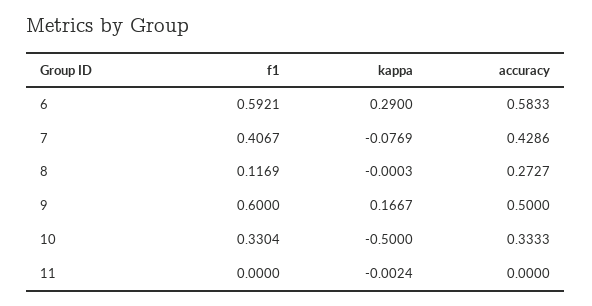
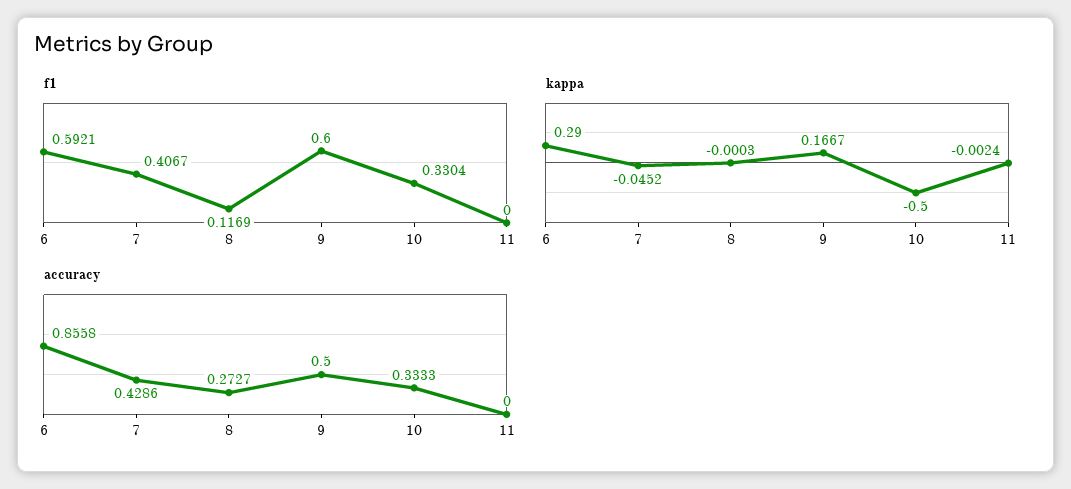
  {
    "f1": {
      "6": 0.5921,
      "7": 0.4067,
      "8": 0.1169,
      "9": 0.6,
      "10": 0.3304,
      "11": 0
    },
    "kappa": {
      "6": 0.29,
-     "7": -0.0769,
+     "7": -0.0452,
      "8": -0.0003,
      "9": 0.1667,
      "10": -0.5,
      "11": -0.0024
    },
    "accuracy": {
-     "6": 0.5833,
+     "6": 0.8558,
      "7": 0.4286,
      "8": 0.2727,
      "9": 0.5,
      "10": 0.3333,
      "11": 0
    }
  }

